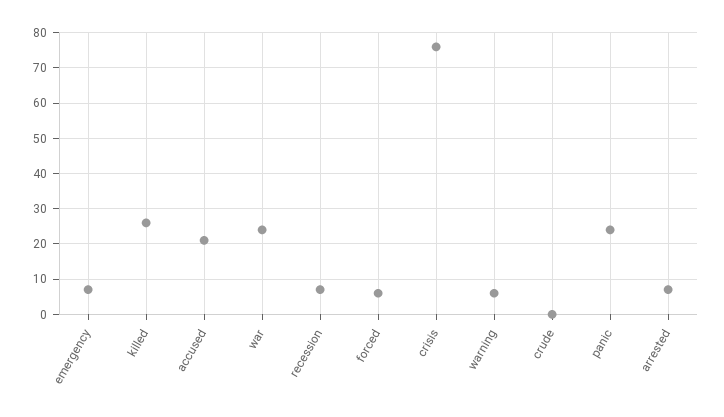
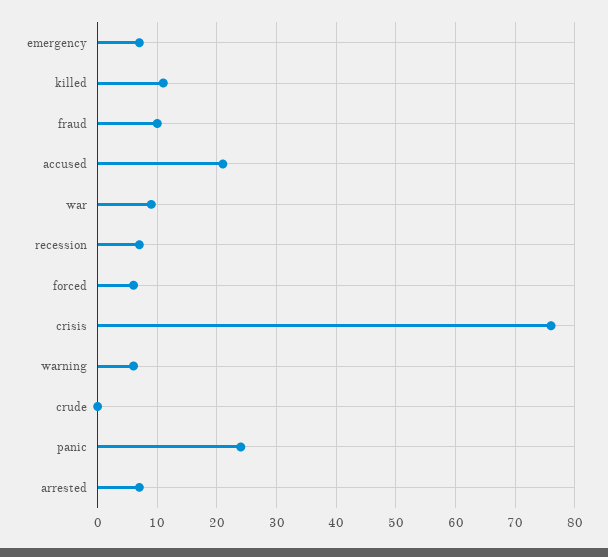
  {
    "emergency": 5,
-   "killed": 25,
+   "killed": 10,
    "accused": 20,
-   "war": 25,
+   "war": 10,
    "recession": 5,
    "forced": 5,
    "crisis": 75,
    "warning": 5,
    "crude": 0,
    "panic": 25,
-   "arrested": 5
+   "arrested": 5,
+   "fraud": 10
  }

